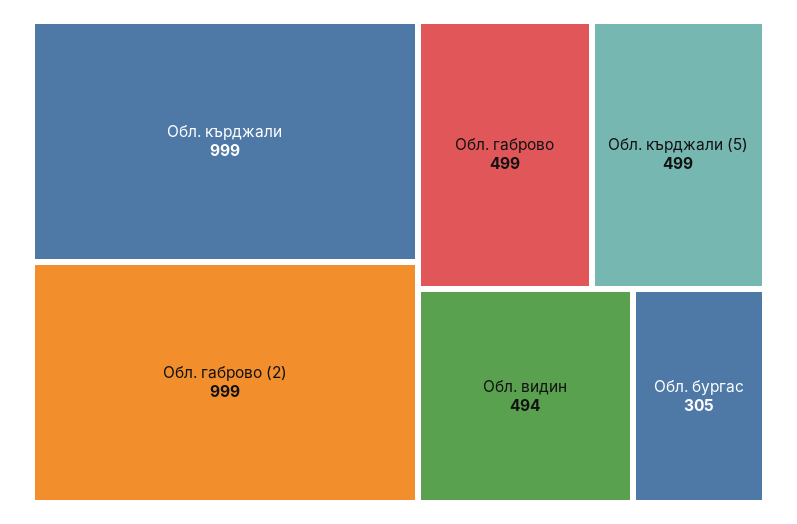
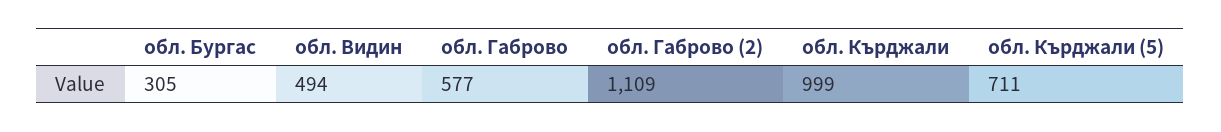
  {
    "Обл. кърджали": 999,
-   "Обл. габрово (2)": 999,
+   "Обл. габрово (2)": 1109,
-   "Обл. габрово": 499,
+   "Обл. габрово": 577,
-   "Обл. кърджали (5)": 499,
+   "Обл. кърджали (5)": 711,
    "Обл. видин": 494,
    "Обл. бургас": 305
  }

